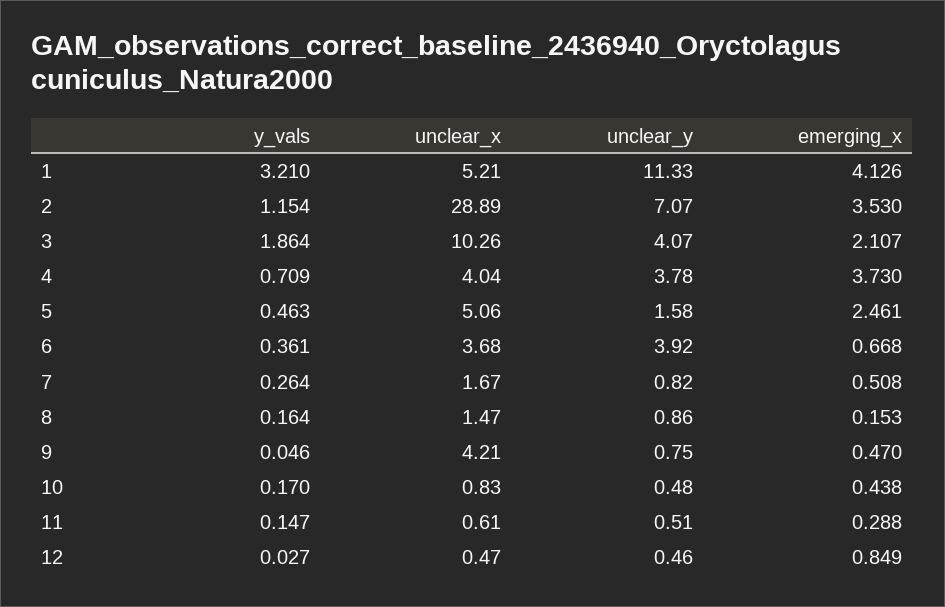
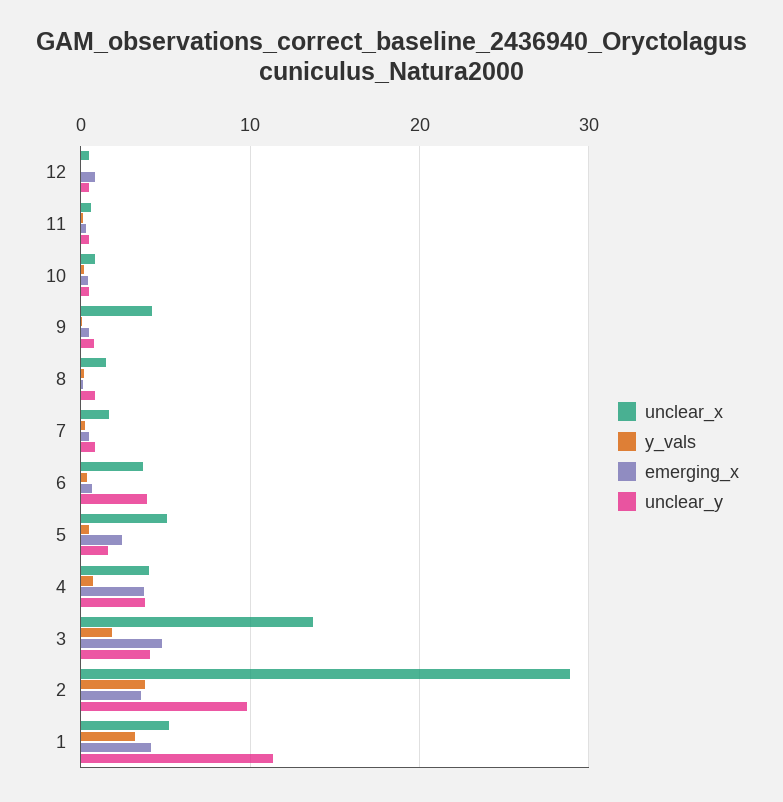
  {
    "y_vals": {
      "1": 3.21,
-     "2": 1.154,
+     "2": 4,
      "3": 1.864,
      "4": 0.709,
      "5": 0.463,
      "6": 0.361,
      "7": 0.264,
      "8": 0.164,
      "9": 0.046,
      "10": 0.17,
      "11": 0.147,
      "12": 0.027
    },
    "unclear_x": {
      "1": 5.21,
      "2": 28.89,
-     "3": 10.26,
+     "3": 14,
      "4": 4.04,
      "5": 5.06,
      "6": 3.68,
      "7": 1.67,
      "8": 1.47,
      "9": 4.21,
      "10": 0.83,
      "11": 0.61,
      "12": 0.47
    },
    "unclear_y": {
      "1": 11.33,
-     "2": 7.07,
+     "2": 10,
      "3": 4.07,
      "4": 3.78,
      "5": 1.58,
      "6": 3.92,
      "7": 0.82,
      "8": 0.86,
      "9": 0.75,
      "10": 0.48,
      "11": 0.51,
      "12": 0.46
    },
    "emerging_x": {
      "1": 4.126,
      "2": 3.53,
-     "3": 2.107,
+     "3": 5,
      "4": 3.73,
      "5": 2.461,
      "6": 0.668,
      "7": 0.508,
      "8": 0.153,
      "9": 0.47,
      "10": 0.438,
      "11": 0.288,
      "12": 0.849
    }
  }

